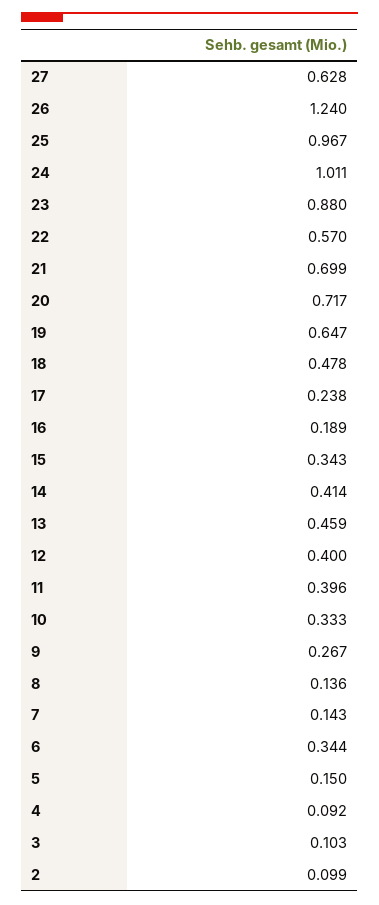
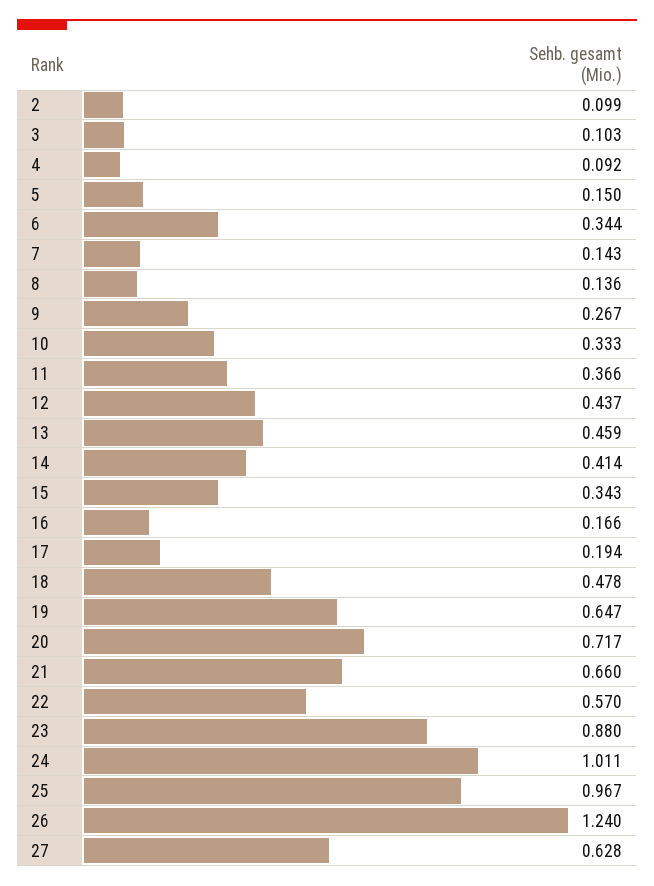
  {
    "27": 0.628,
    "26": 1.24,
    "25": 0.967,
    "24": 1.011,
    "23": 0.88,
    "22": 0.57,
-   "21": 0.699,
+   "21": 0.66,
    "20": 0.717,
    "19": 0.647,
    "18": 0.478,
-   "17": 0.238,
+   "17": 0.194,
-   "16": 0.189,
+   "16": 0.166,
    "15": 0.343,
    "14": 0.414,
    "13": 0.459,
-   "12": 0.4,
+   "12": 0.437,
-   "11": 0.396,
+   "11": 0.366,
    "10": 0.333,
    "9": 0.267,
    "8": 0.136,
    "7": 0.143,
    "6": 0.344,
    "5": 0.15,
    "4": 0.092,
    "3": 0.103,
    "2": 0.099
  }

